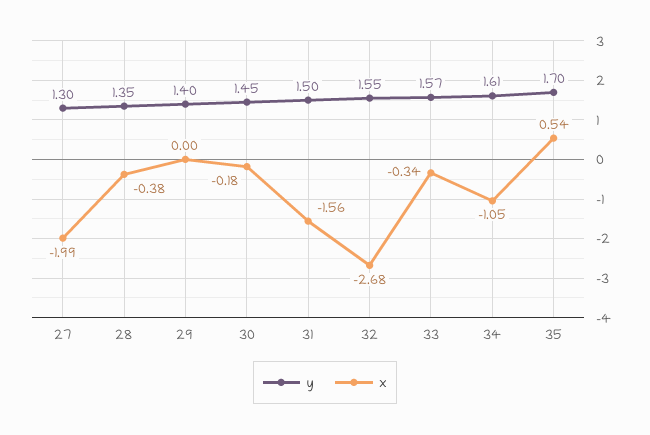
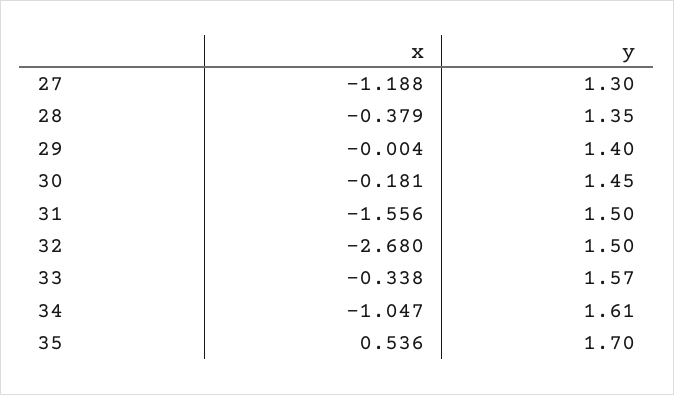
  {
    "y": {
      "27": 1.3,
      "28": 1.35,
      "29": 1.4,
      "30": 1.45,
      "31": 1.5,
-     "32": 1.55,
+     "32": 1.5,
      "33": 1.57,
      "34": 1.61,
      "35": 1.7
    },
    "x": {
-     "27": -1.99,
+     "27": -1.188,
      "28": -0.379,
      "29": -0.004,
      "30": -0.181,
      "31": -1.556,
      "32": -2.68,
      "33": -0.338,
      "34": -1.047,
      "35": 0.536
    }
  }

